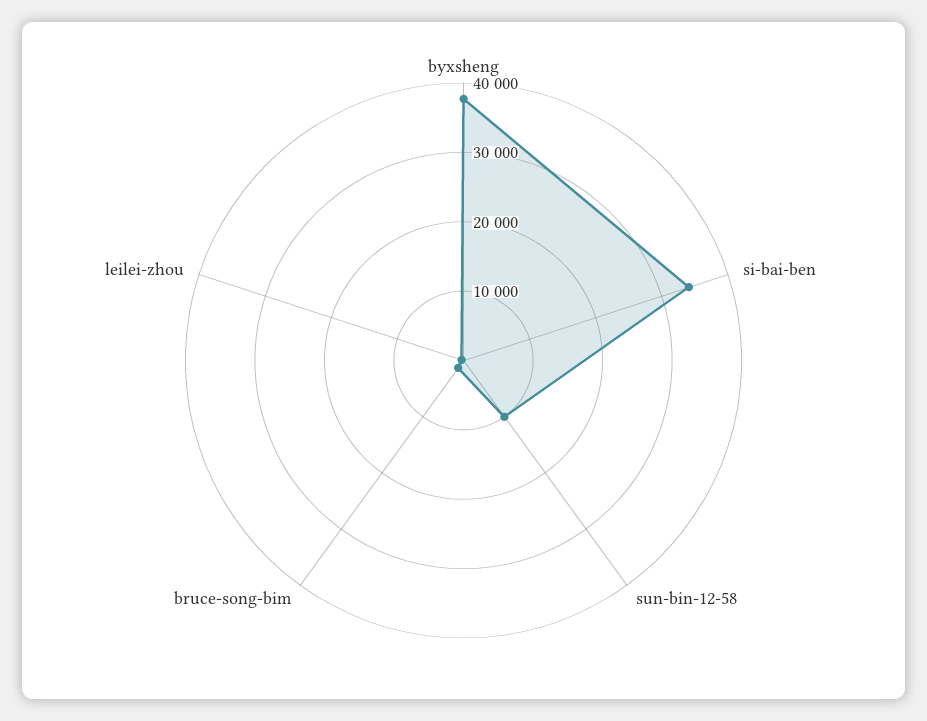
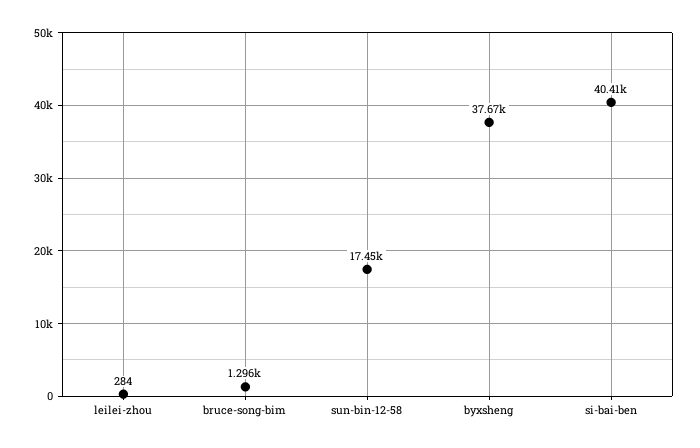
  {
    "byxsheng": 37670,
-   "si-bai-ben": 34000,
+   "si-bai-ben": 40410,
-   "sun-bin-12-58": 10000,
+   "sun-bin-12-58": 17450,
    "bruce-song-bim": 1296,
    "leilei-zhou": 284
  }

